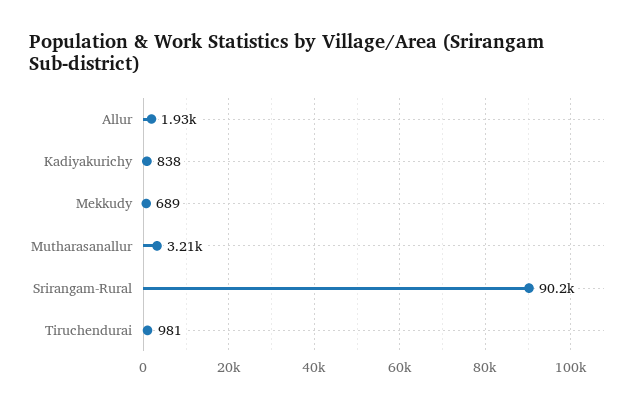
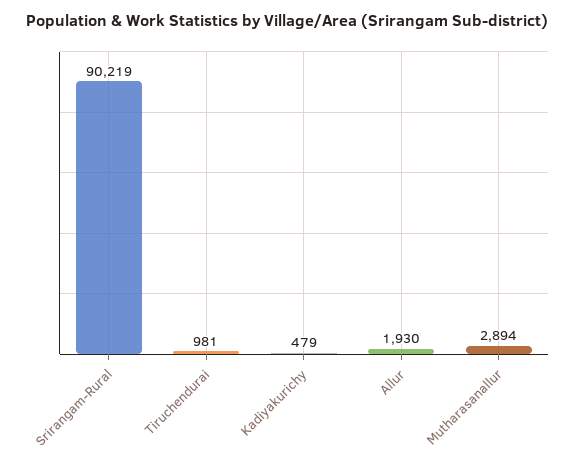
  {
    "Allur": 1930,
-   "Kadiyakurichy": 838,
+   "Kadiyakurichy": 479,
-   "Mekkudy": 689,
-   "Mutharasanallur": 3210,
+   "Mutharasanallur": 2894,
    "Srirangam-Rural": 90219,
    "Tiruchendurai": 981
  }

